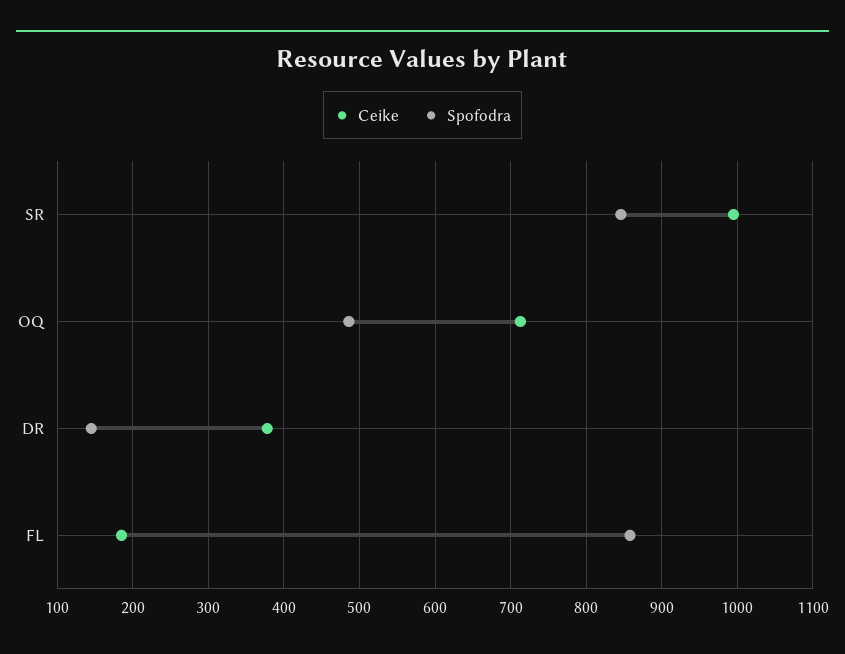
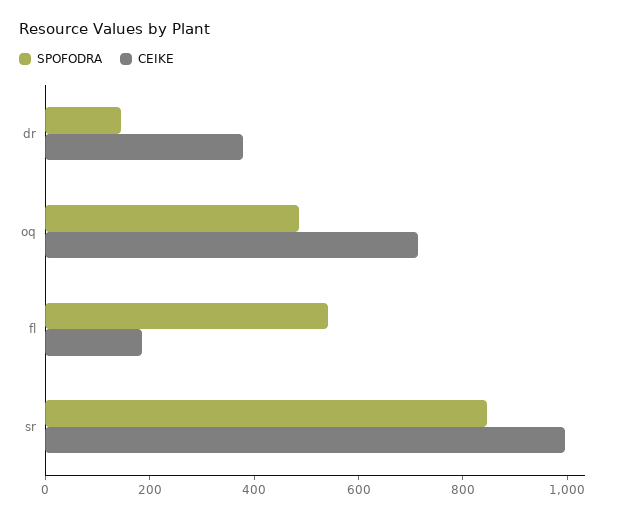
  {
    "Ceike": {
      "SR": 1000,
      "OQ": 710,
      "DR": 380,
      "FL": 190
    },
    "Spofodra": {
      "SR": 850,
      "OQ": 490,
      "DR": 150,
-     "FL": 860
+     "FL": 550
    }
  }

